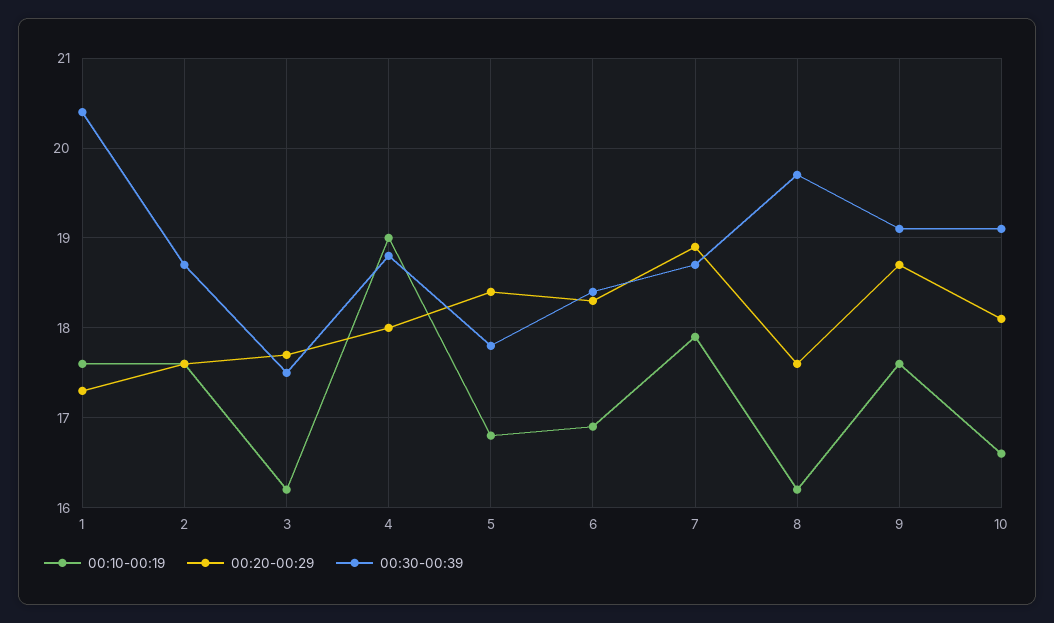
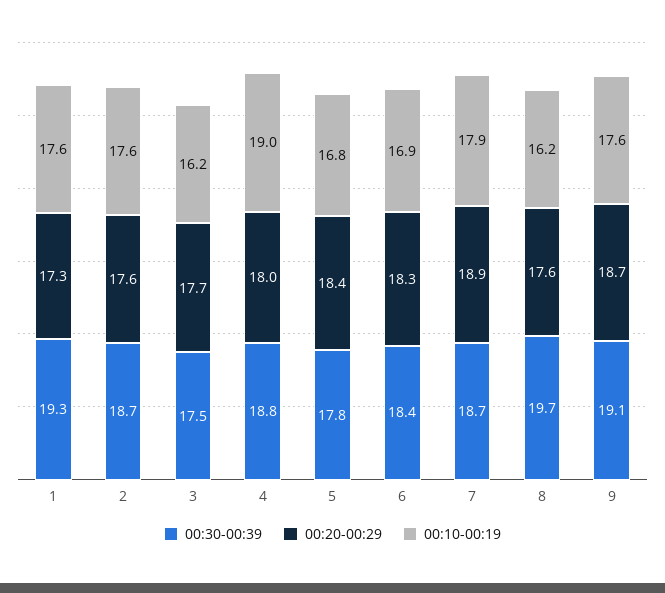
  {
    "00:10-00:19": {
      "1": 17.6,
      "2": 17.6,
      "3": 16.2,
      "4": 19,
      "5": 16.8,
      "6": 16.9,
      "7": 17.9,
      "8": 16.2,
-     "9": 17.6,
+     "9": 17.6
-     "10": 16.6
    },
    "00:20-00:29": {
      "1": 17.3,
      "2": 17.6,
      "3": 17.7,
      "4": 18,
      "5": 18.4,
      "6": 18.3,
      "7": 18.9,
      "8": 17.6,
-     "9": 18.7,
+     "9": 18.7
-     "10": 18.1
    },
    "00:30-00:39": {
-     "1": 20.4,
+     "1": 19.3,
      "2": 18.7,
      "3": 17.5,
      "4": 18.8,
      "5": 17.8,
      "6": 18.4,
      "7": 18.7,
      "8": 19.7,
-     "9": 19.1,
+     "9": 19.1
-     "10": 19.1
    }
  }

